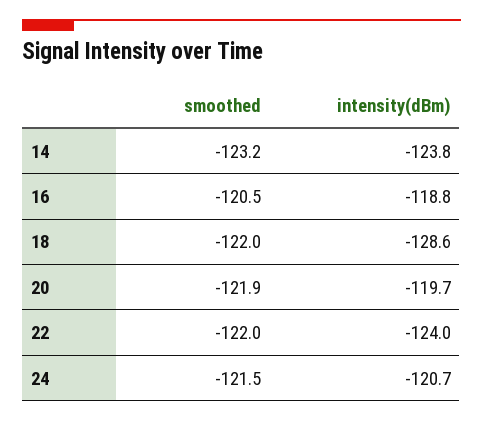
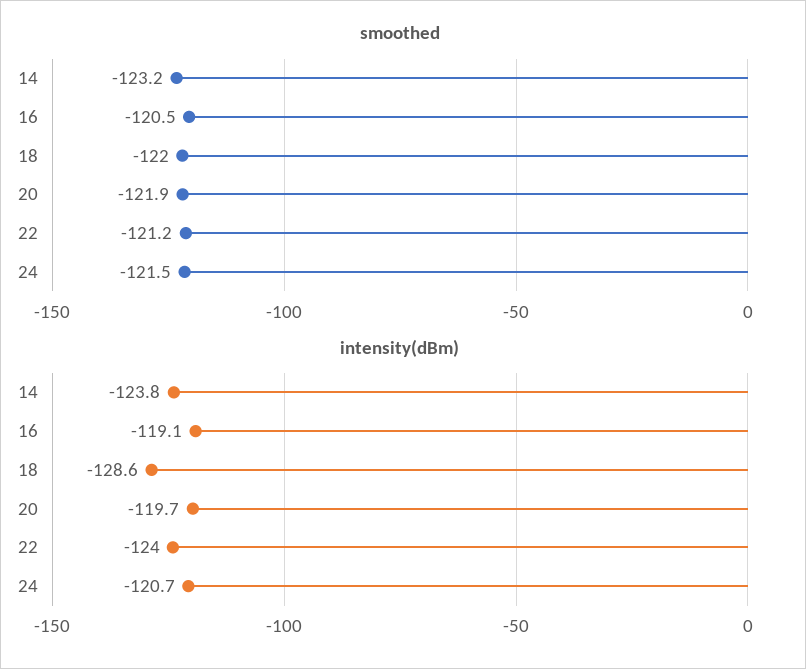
  {
    "smoothed": {
      "14": -123.2,
      "16": -120.5,
      "18": -122,
      "20": -121.9,
-     "22": -122,
+     "22": -121.2,
      "24": -121.5
    },
    "intensity(dBm)": {
      "14": -123.8,
-     "16": -118.8,
+     "16": -119.1,
      "18": -128.6,
      "20": -119.7,
      "22": -124,
      "24": -120.7
    }
  }

